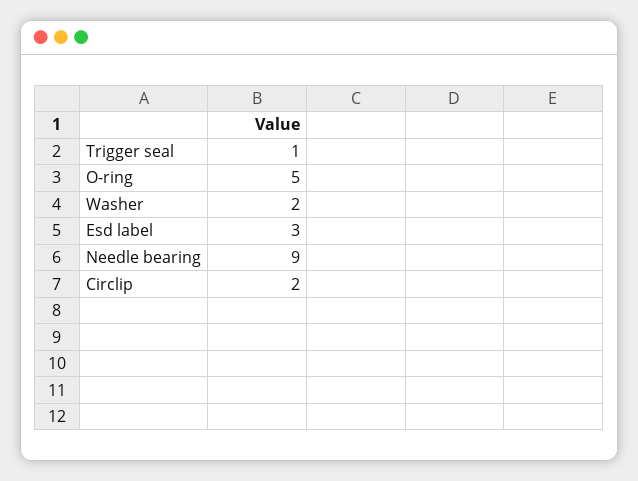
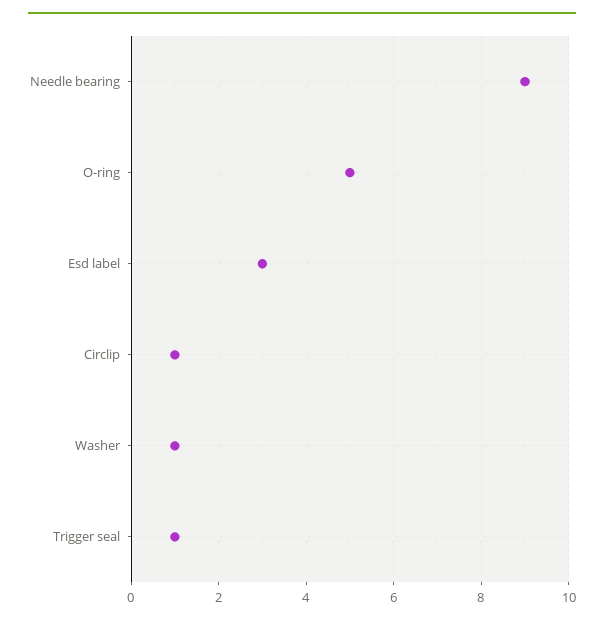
  {
    "Trigger seal": 1,
    "O-ring": 5,
-   "Washer": 2,
+   "Washer": 1,
    "Esd label": 3,
    "Needle bearing": 9,
-   "Circlip": 2
+   "Circlip": 1
  }

